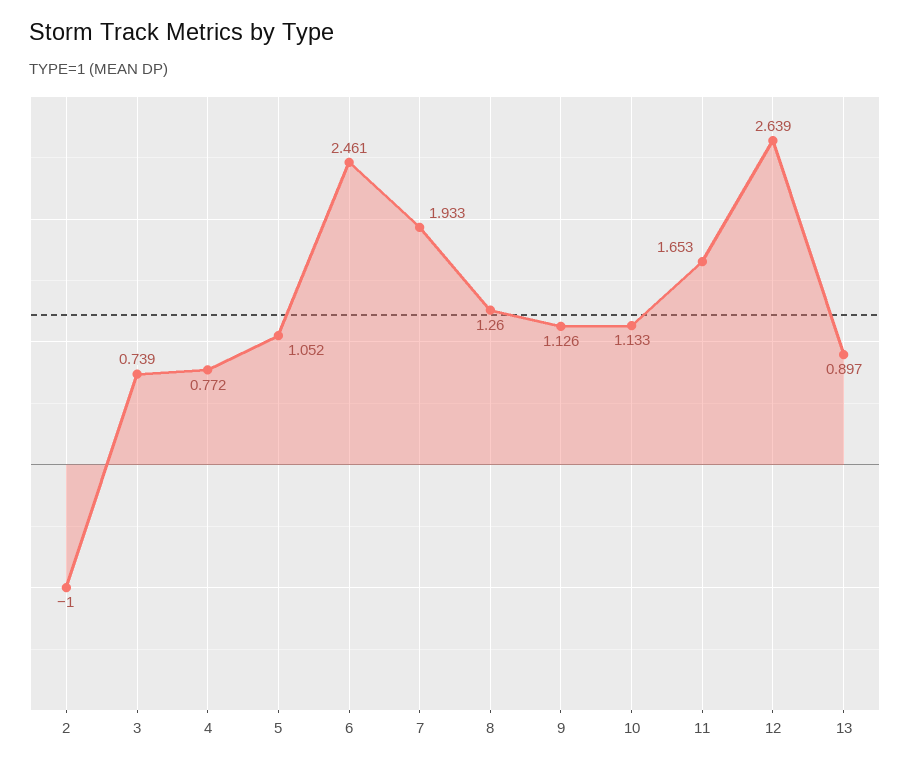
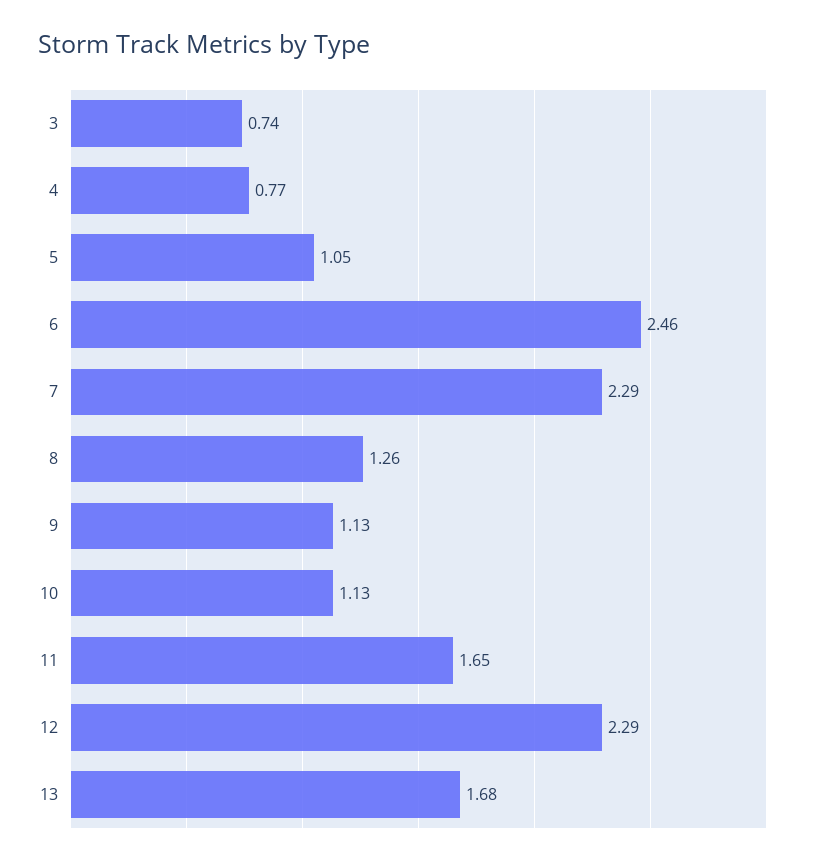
  {
-   "2": -1,
    "3": 0.739,
    "4": 0.772,
    "5": 1.052,
    "6": 2.461,
-   "7": 1.933,
+   "7": 2.29,
    "8": 1.26,
    "9": 1.126,
    "10": 1.133,
    "11": 1.653,
-   "12": 2.639,
+   "12": 2.29,
-   "13": 0.897
+   "13": 1.68
  }

